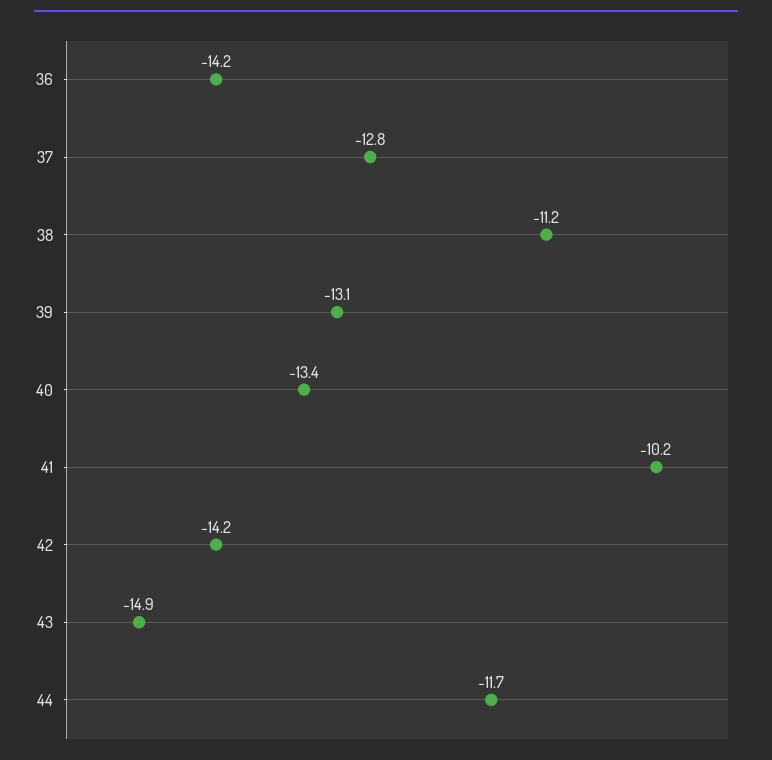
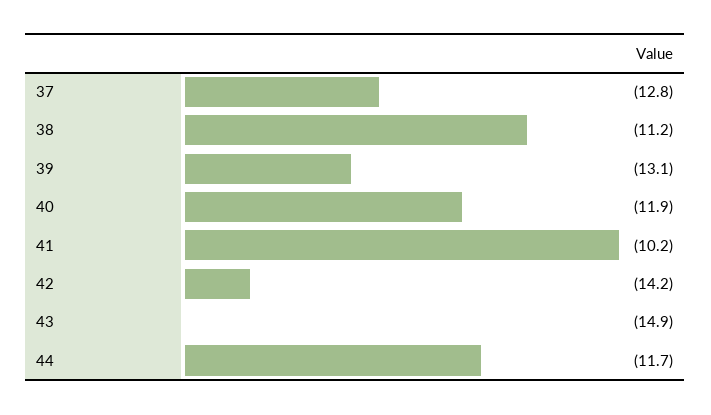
  {
-   "36": -14.2,
    "37": -12.8,
    "38": -11.2,
    "39": -13.1,
-   "40": -13.4,
+   "40": -11.9,
    "41": -10.2,
    "42": -14.2,
    "43": -14.9,
    "44": -11.7
  }

